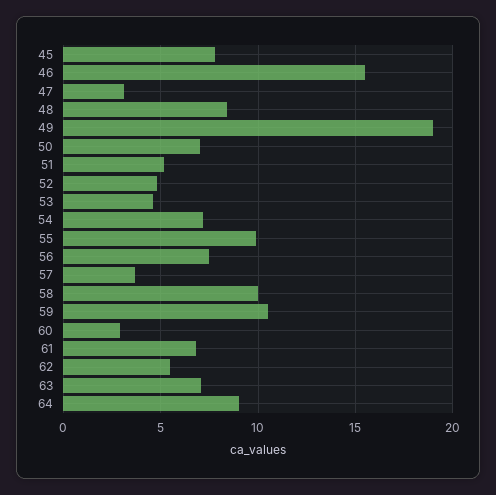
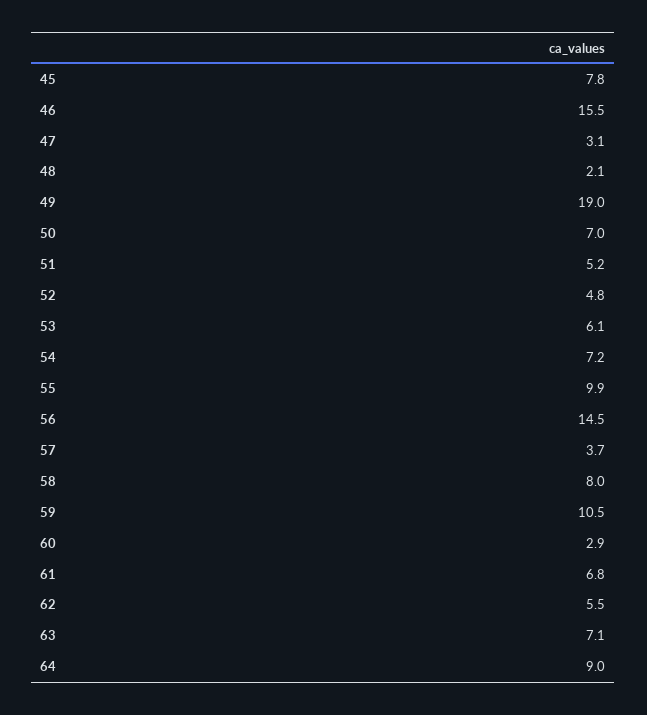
  {
    "45": 7.8,
    "46": 15.5,
    "47": 3.1,
-   "48": 8.5,
+   "48": 2.1,
    "49": 19,
    "50": 7,
    "51": 5.2,
    "52": 4.8,
-   "53": 4.5,
+   "53": 6.1,
    "54": 7.2,
    "55": 9.9,
-   "56": 7.5,
+   "56": 14.5,
    "57": 3.7,
-   "58": 10,
+   "58": 8,
    "59": 10.5,
    "60": 2.9,
    "61": 6.8,
    "62": 5.5,
    "63": 7.1,
    "64": 9
  }

